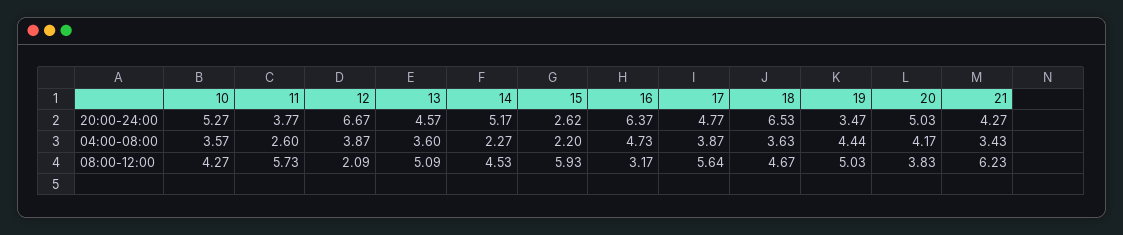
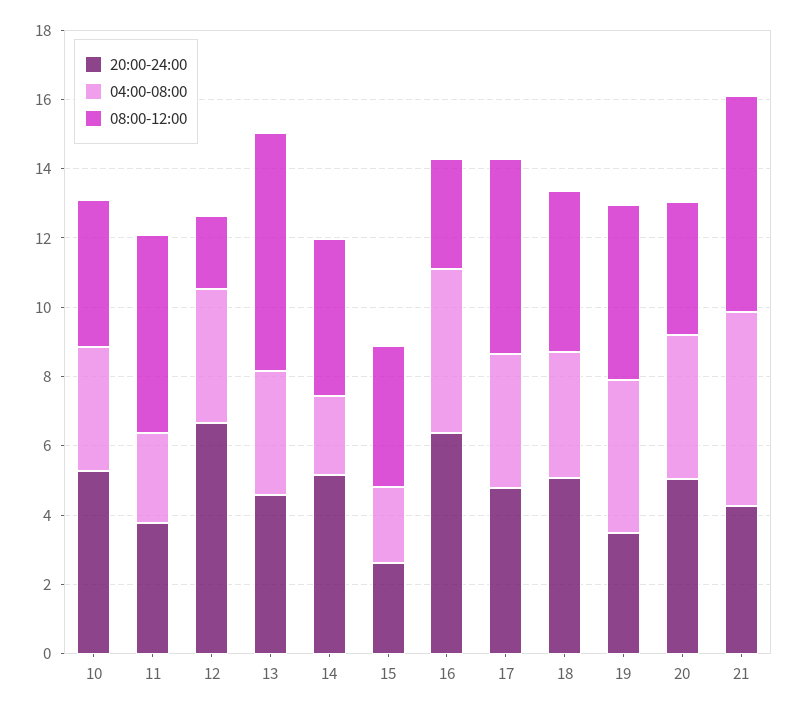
  {
    "20:00-24:00": {
      "10": 5.27,
      "11": 3.77,
      "12": 6.67,
      "13": 4.57,
      "14": 5.17,
      "15": 2.62,
      "16": 6.37,
      "17": 4.77,
-     "18": 6.53,
+     "18": 5,
      "19": 3.47,
      "20": 5.03,
      "21": 4.27
    },
    "04:00-08:00": {
      "10": 3.57,
      "11": 2.6,
      "12": 3.87,
      "13": 3.6,
      "14": 2.27,
      "15": 2.2,
      "16": 4.73,
      "17": 3.87,
      "18": 3.63,
      "19": 4.44,
      "20": 4.17,
-     "21": 3.43
+     "21": 5.5
    },
    "08:00-12:00": {
      "10": 4.27,
      "11": 5.73,
      "12": 2.09,
-     "13": 5.09,
+     "13": 7,
      "14": 4.53,
-     "15": 5.93,
+     "15": 4,
      "16": 3.17,
      "17": 5.64,
      "18": 4.67,
      "19": 5.03,
      "20": 3.83,
      "21": 6.23
    }
  }

